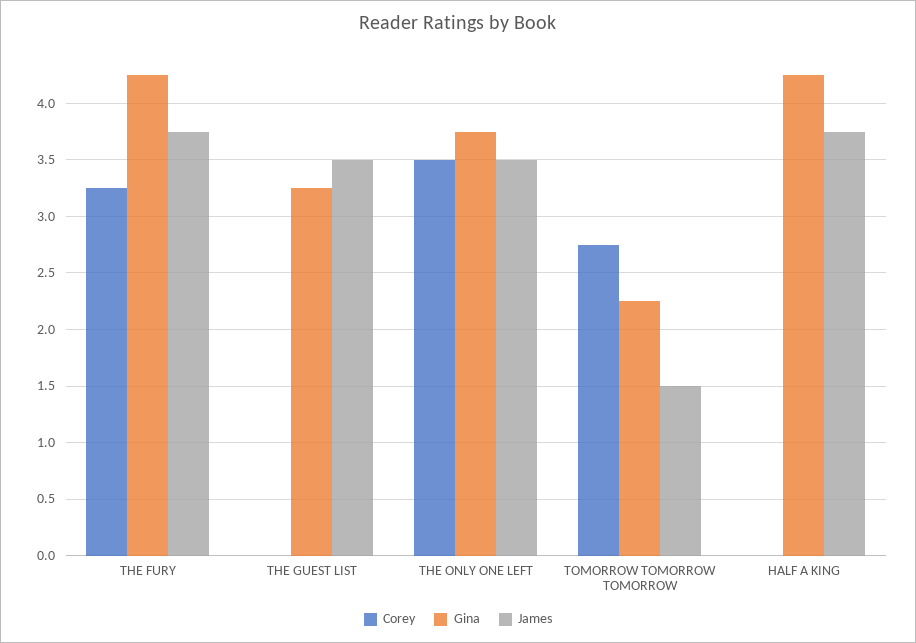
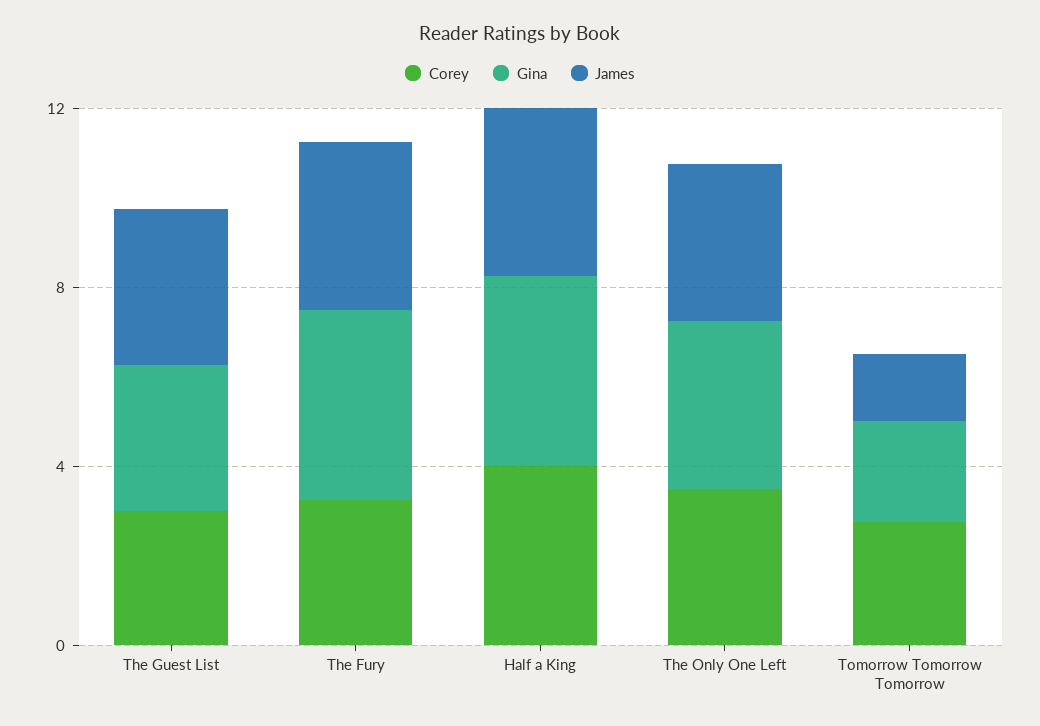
  {
    "Corey": {
      "THE FURY": 3.3,
-     "THE GUEST LIST": 0,
+     "THE GUEST LIST": 3,
      "THE ONLY ONE LEFT": 3.5,
      "TOMORROW TOMORROW TOMORROW": 2.8,
-     "HALF A KING": 0
+     "HALF A KING": 4
    },
    "Gina": {
      "THE FURY": 4.3,
      "THE GUEST LIST": 3.3,
      "THE ONLY ONE LEFT": 3.8,
      "TOMORROW TOMORROW TOMORROW": 2.3,
      "HALF A KING": 4.3
    },
    "James": {
      "THE FURY": 3.8,
      "THE GUEST LIST": 3.5,
      "THE ONLY ONE LEFT": 3.5,
      "TOMORROW TOMORROW TOMORROW": 1.5,
      "HALF A KING": 3.8
    }
  }

